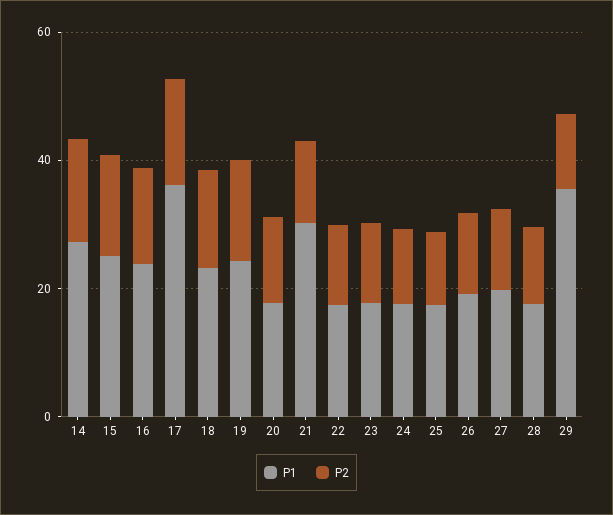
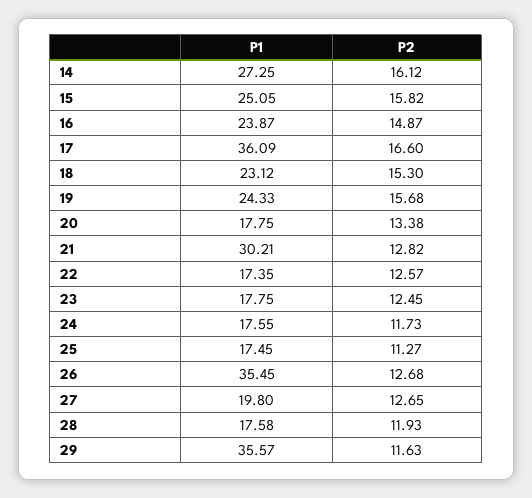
  {
    "P1": {
      "14": 27.25,
      "15": 25.05,
      "16": 23.87,
      "17": 36.09,
      "18": 23.12,
      "19": 24.33,
      "20": 17.75,
      "21": 30.21,
      "22": 17.35,
      "23": 17.75,
      "24": 17.55,
      "25": 17.45,
-     "26": 20,
+     "26": 35.45,
      "27": 19.8,
      "28": 17.58,
      "29": 35.57
    },
    "P2": {
      "14": 16.12,
      "15": 15.82,
      "16": 14.87,
      "17": 16.6,
      "18": 15.3,
      "19": 15.68,
      "20": 13.38,
      "21": 12.82,
      "22": 12.57,
      "23": 12.45,
      "24": 11.73,
      "25": 11.27,
      "26": 12.68,
      "27": 12.65,
      "28": 11.93,
      "29": 11.63
    }
  }

